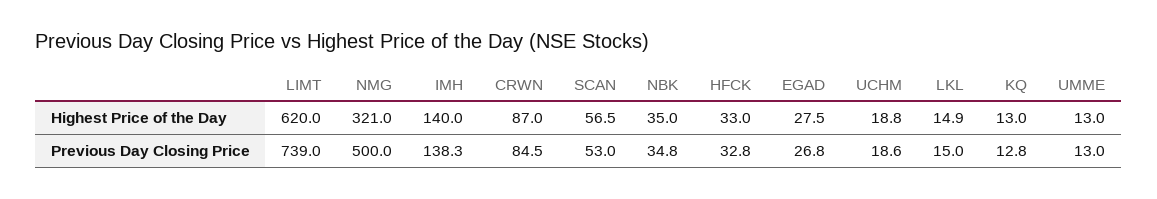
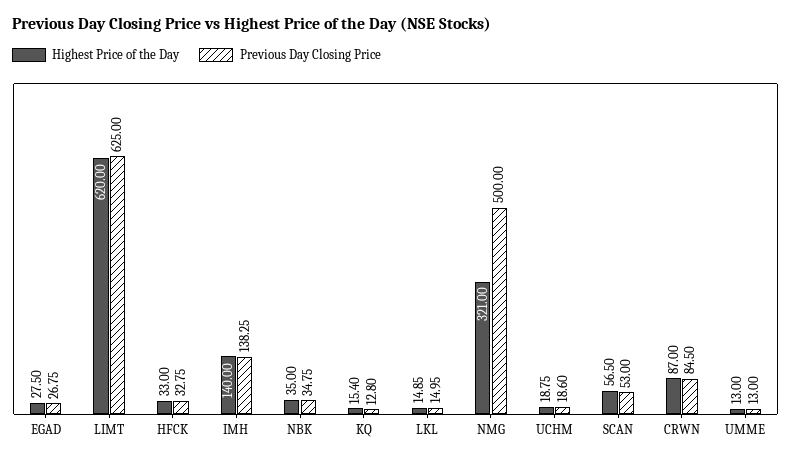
  {
    "Highest Price of the Day": {
      "LIMT": 620,
      "NMG": 321,
      "IMH": 140,
      "CRWN": 87,
      "SCAN": 56.5,
      "NBK": 35,
      "HFCK": 33,
      "EGAD": 27.5,
      "UCHM": 18.75,
      "LKL": 14.85,
-     "KQ": 13,
+     "KQ": 15.4,
      "UMME": 13
    },
    "Previous Day Closing Price": {
-     "LIMT": 739,
+     "LIMT": 625,
      "NMG": 500,
      "IMH": 138.25,
      "CRWN": 84.5,
      "SCAN": 53,
      "NBK": 34.75,
      "HFCK": 32.75,
      "EGAD": 26.75,
      "UCHM": 18.6,
      "LKL": 14.95,
      "KQ": 12.8,
      "UMME": 13
    }
  }

